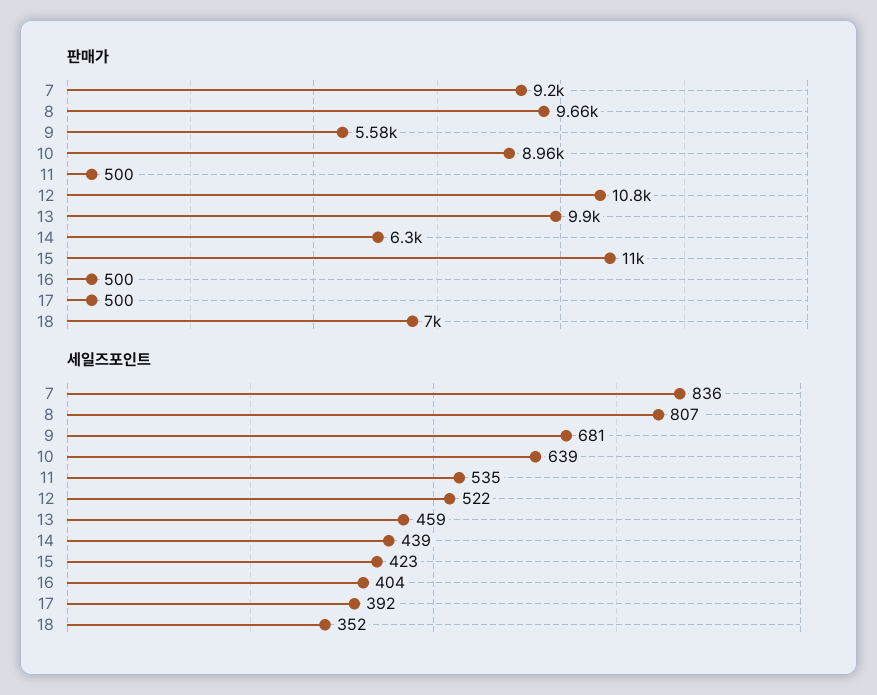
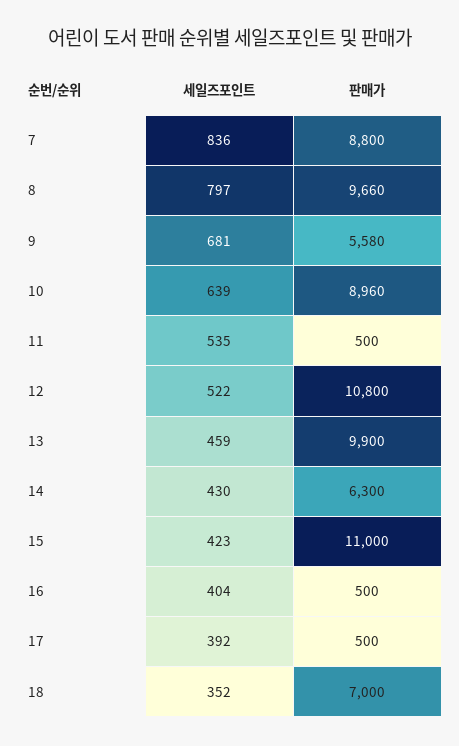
  {
    "판매가": {
-     "7": 9200,
+     "7": 8800,
      "8": 9660,
      "9": 5580,
      "10": 8960,
      "11": 500,
      "12": 10800,
      "13": 9900,
      "14": 6300,
      "15": 11000,
      "16": 500,
      "17": 500,
      "18": 7000
    },
    "세일즈포인트": {
      "7": 836,
-     "8": 807,
+     "8": 797,
      "9": 681,
      "10": 639,
      "11": 535,
      "12": 522,
      "13": 459,
-     "14": 439,
+     "14": 430,
      "15": 423,
      "16": 404,
      "17": 392,
      "18": 352
    }
  }

